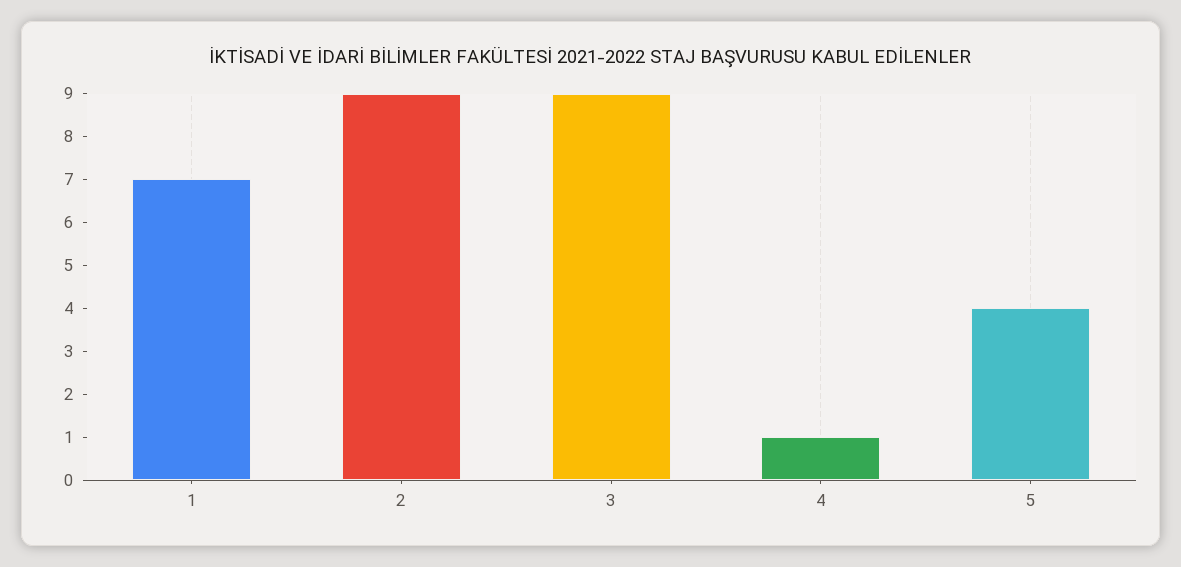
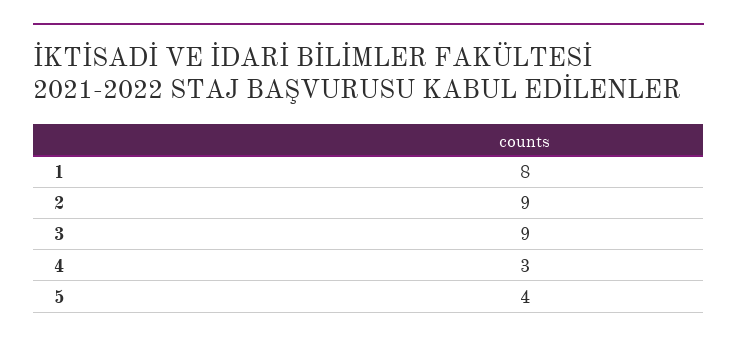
  {
-   "1": 7,
+   "1": 8,
    "2": 9,
    "3": 9,
-   "4": 1,
+   "4": 3,
    "5": 4
  }

